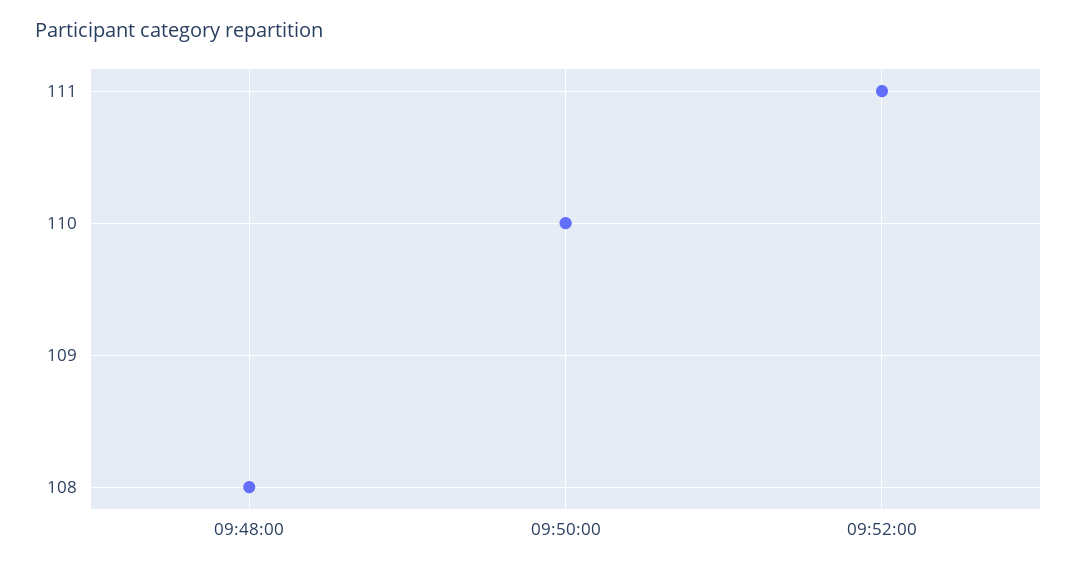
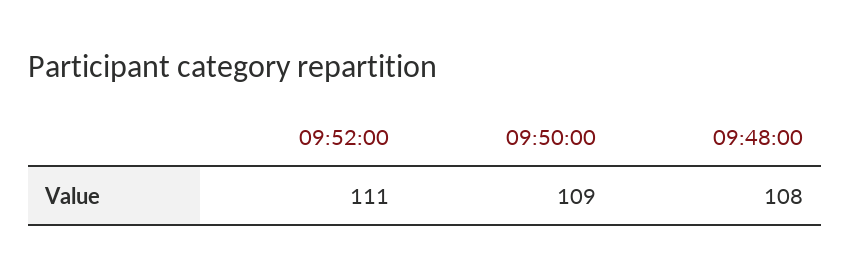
  {
    "09:48:00": 108,
-   "09:50:00": 110,
+   "09:50:00": 109,
    "09:52:00": 111
  }

